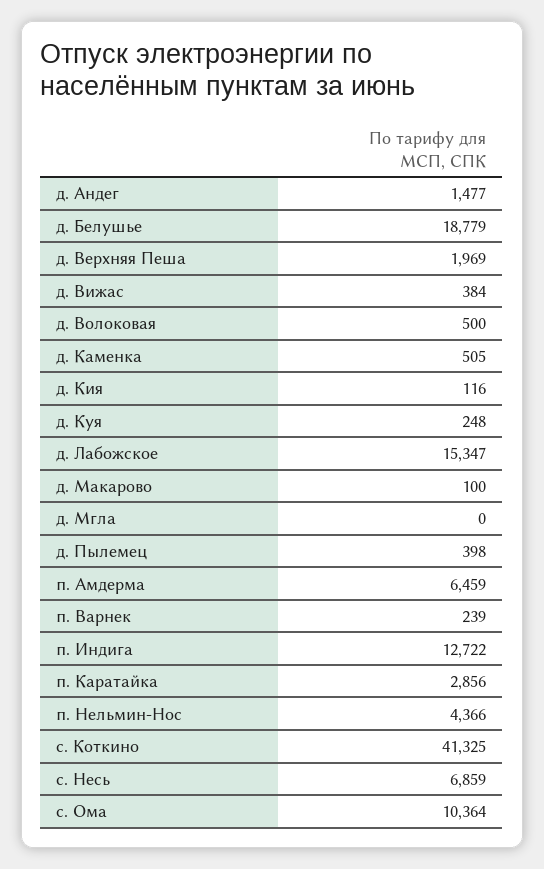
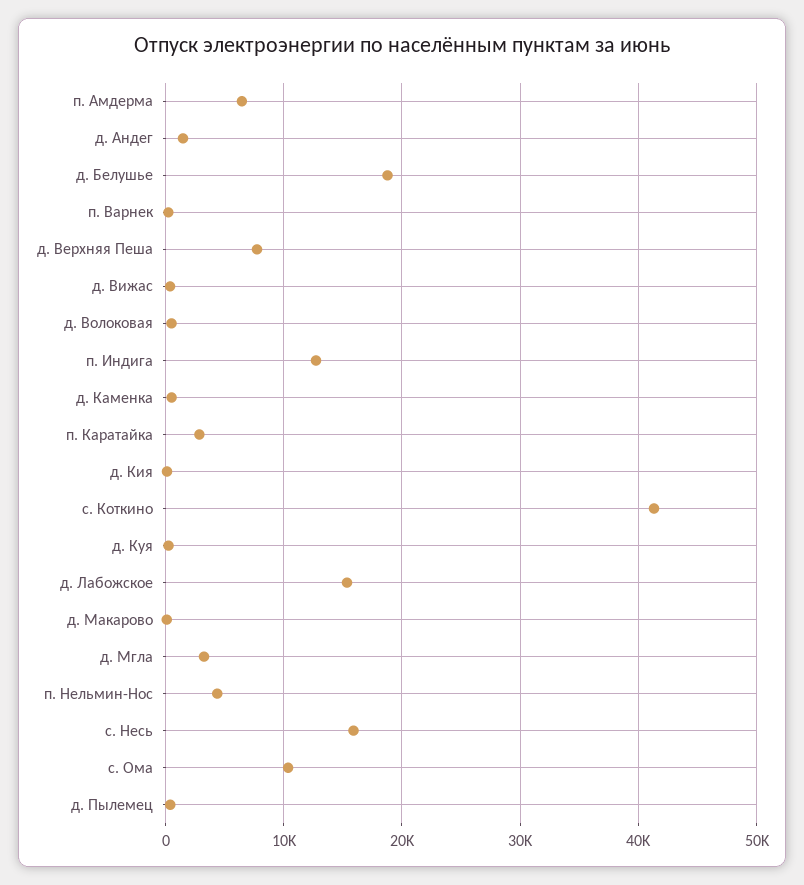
  {
    "д. Андег": 1477,
    "д. Белушье": 18779,
-   "д. Верхняя Пеша": 1969,
+   "д. Верхняя Пеша": 8000,
    "д. Вижас": 384,
    "д. Волоковая": 500,
    "д. Каменка": 505,
    "д. Кия": 116,
    "д. Куя": 248,
    "д. Лабожское": 15347,
    "д. Макарово": 100,
-   "д. Мгла": 0,
+   "д. Мгла": 3000,
    "д. Пылемец": 398,
    "п. Амдерма": 6459,
    "п. Варнек": 239,
    "п. Индига": 12722,
    "п. Каратайка": 2856,
    "п. Нельмин-Нос": 4366,
    "с. Коткино": 41325,
-   "с. Несь": 6859,
+   "с. Несь": 16000,
    "с. Ома": 10364
  }

